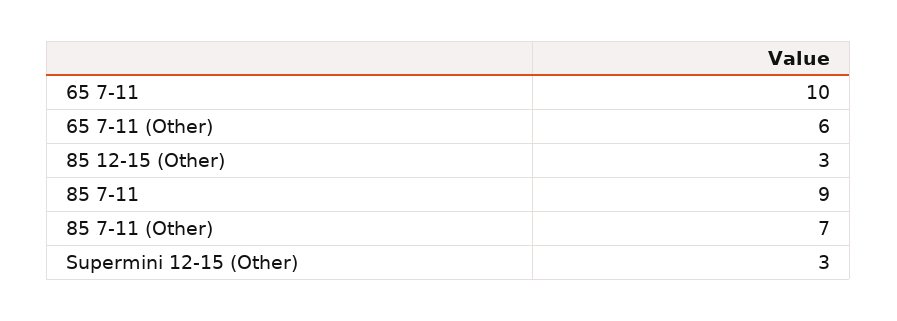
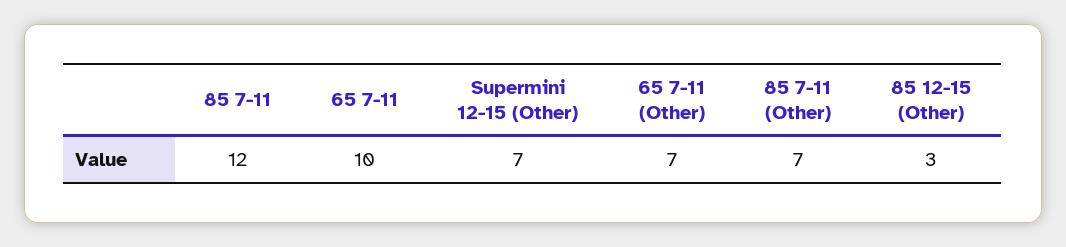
  {
    "65 7-11": 10,
-   "65 7-11 (Other)": 6,
+   "65 7-11 (Other)": 7,
    "85 12-15 (Other)": 3,
-   "85 7-11": 9,
+   "85 7-11": 12,
    "85 7-11 (Other)": 7,
-   "Supermini 12-15 (Other)": 3
+   "Supermini 12-15 (Other)": 7
  }

